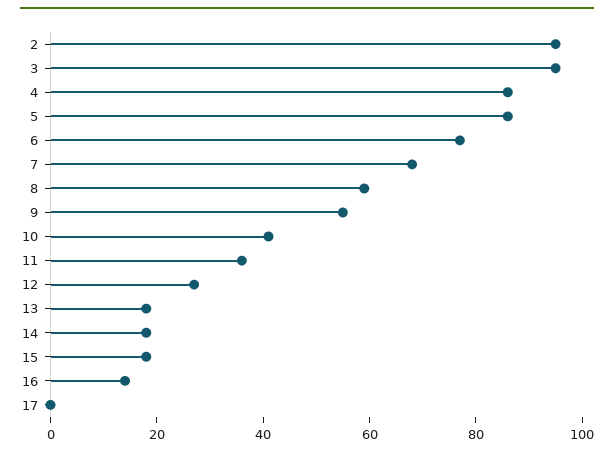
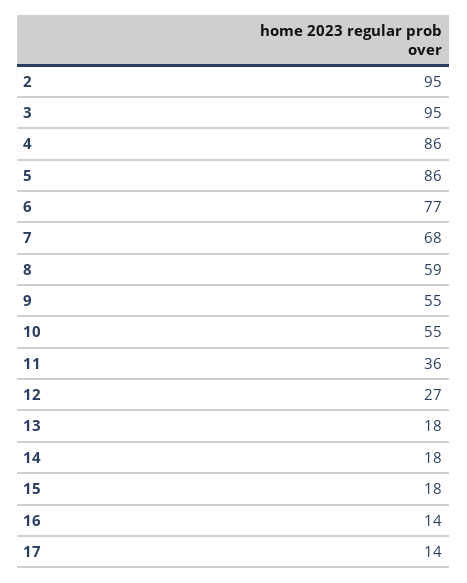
  {
    "2": 95,
    "3": 95,
    "4": 86,
    "5": 86,
    "6": 77,
    "7": 68,
    "8": 59,
    "9": 55,
-   "10": 40,
+   "10": 55,
    "11": 36,
    "12": 27,
    "13": 18,
    "14": 18,
    "15": 18,
    "16": 14,
-   "17": 0
+   "17": 14
  }

